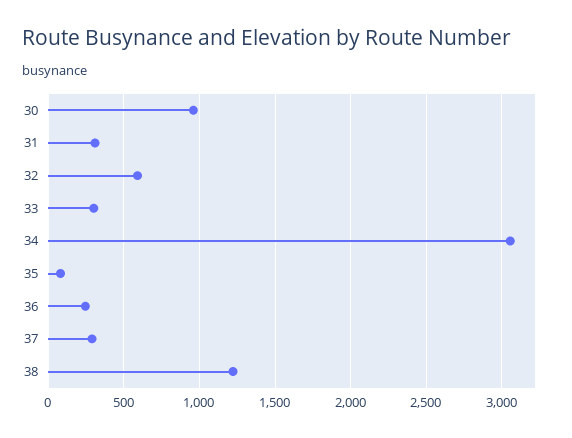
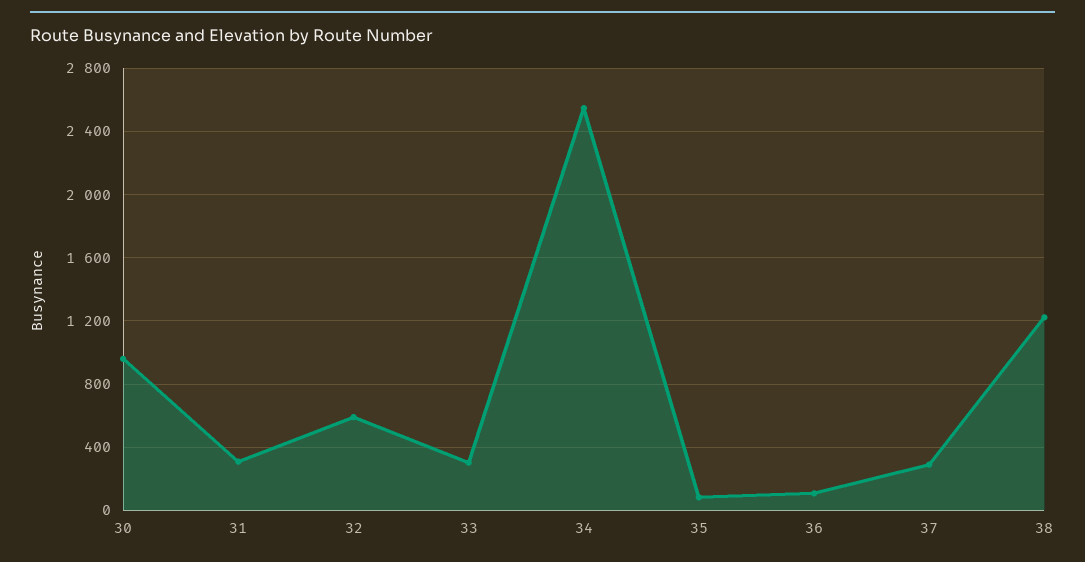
  {
    "30": 950,
    "31": 300,
    "32": 600,
    "33": 300,
-   "34": 3050,
+   "34": 2550,
    "35": 100,
-   "36": 250,
+   "36": 100,
    "37": 300,
    "38": 1200
  }

